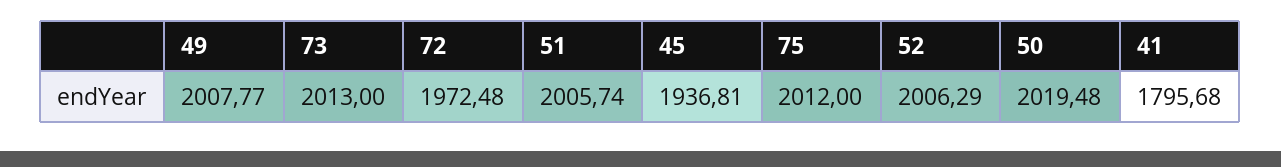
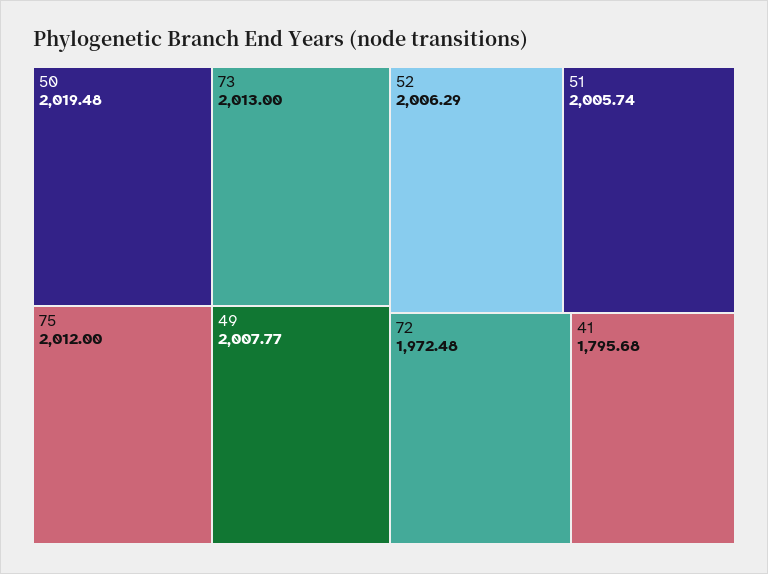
  {
    "49": 2007.77,
    "73": 2013,
    "72": 1972.48,
    "51": 2005.74,
-   "45": 1936.81,
    "75": 2012,
    "52": 2006.29,
    "50": 2019.48,
    "41": 1795.68
  }

